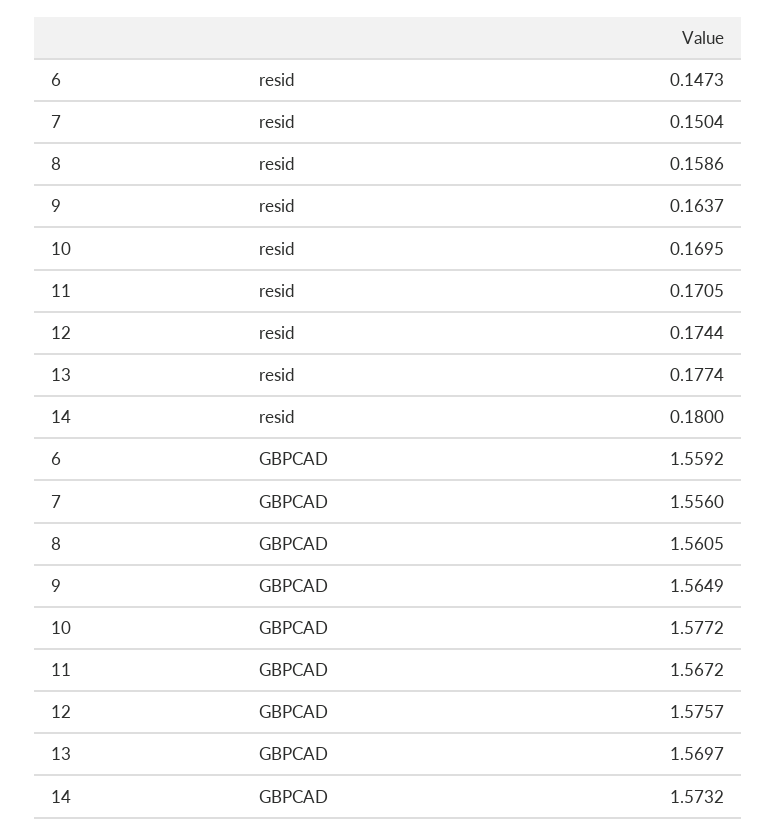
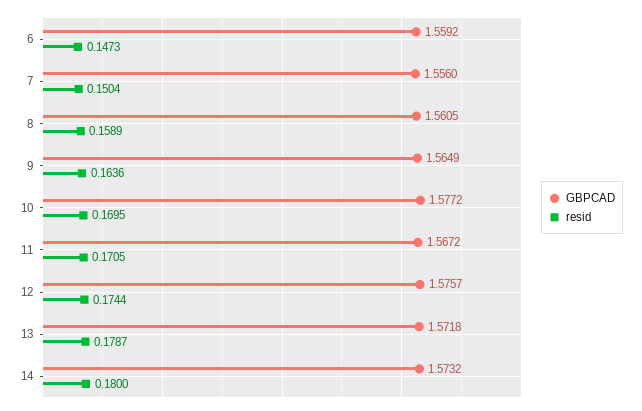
  {
    "resid": {
      "6": 0.1473,
      "7": 0.1504,
-     "8": 0.1586,
+     "8": 0.1589,
-     "9": 0.1637,
+     "9": 0.1636,
      "10": 0.1695,
      "11": 0.1705,
      "12": 0.1744,
-     "13": 0.1774,
+     "13": 0.1787,
      "14": 0.18
    },
    "GBPCAD": {
      "6": 1.5592,
      "7": 1.556,
      "8": 1.5605,
      "9": 1.5649,
      "10": 1.5772,
      "11": 1.5672,
      "12": 1.5757,
-     "13": 1.5697,
+     "13": 1.5718,
      "14": 1.5732
    }
  }

